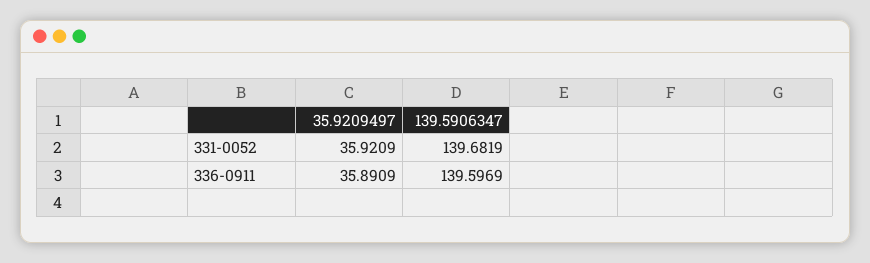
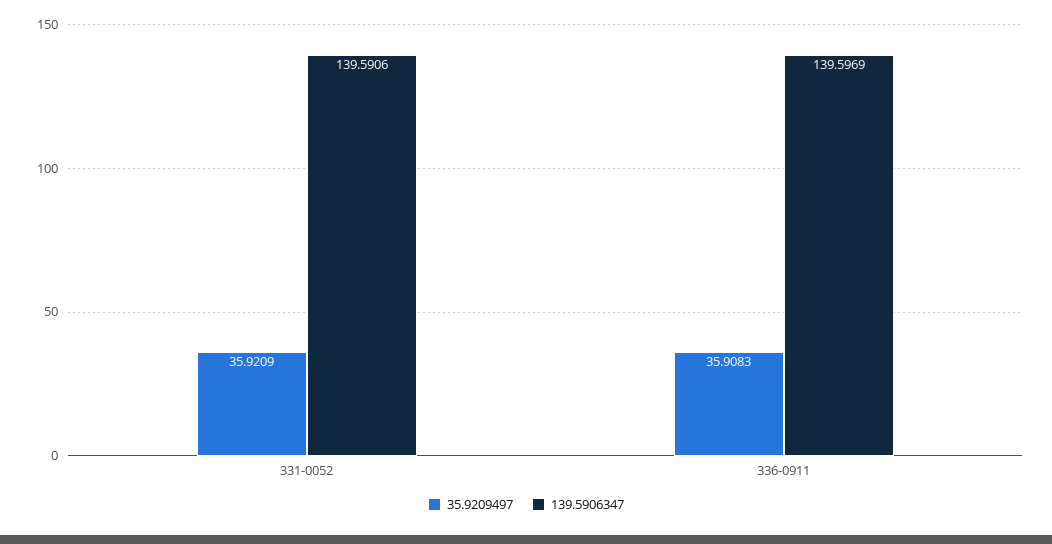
  {
    "35.9209497": {
      "331-0052": 35.9209,
-     "336-0911": 35.8909
+     "336-0911": 35.9083
    },
    "139.5906347": {
-     "331-0052": 139.6819,
+     "331-0052": 139.5906,
      "336-0911": 139.5969
    }
  }

